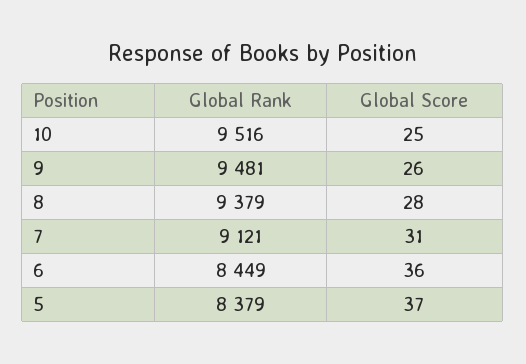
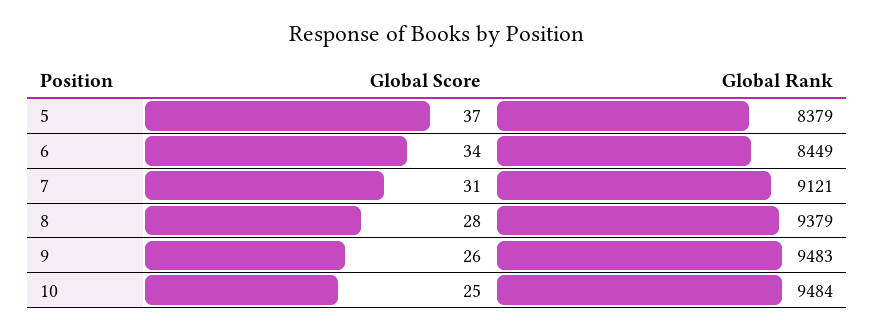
  {
    "Global Rank": {
-     "10": 9516,
+     "10": 9484,
-     "9": 9481,
+     "9": 9483,
      "8": 9379,
      "7": 9121,
      "6": 8449,
      "5": 8379
    },
    "Global Score": {
      "10": 25,
      "9": 26,
      "8": 28,
      "7": 31,
-     "6": 36,
+     "6": 34,
      "5": 37
    }
  }

